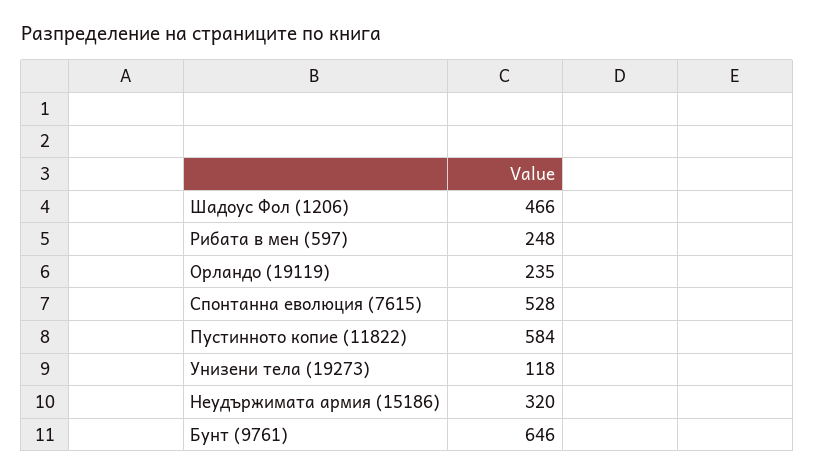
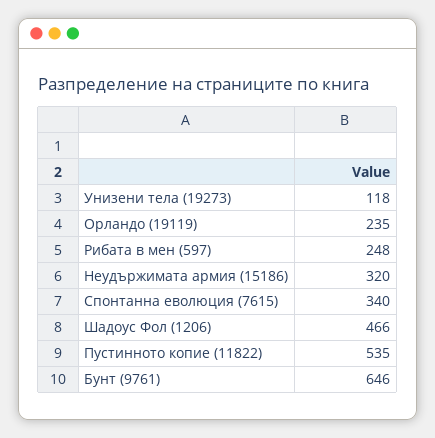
  {
    "Шадоус Фол (1206)": 466,
    "Рибата в мен (597)": 248,
    "Орландо (19119)": 235,
-   "Спонтанна еволюция (7615)": 528,
+   "Спонтанна еволюция (7615)": 340,
-   "Пустинното копие (11822)": 584,
+   "Пустинното копие (11822)": 535,
    "Унизени тела (19273)": 118,
    "Неудържимата армия (15186)": 320,
    "Бунт (9761)": 646
  }

